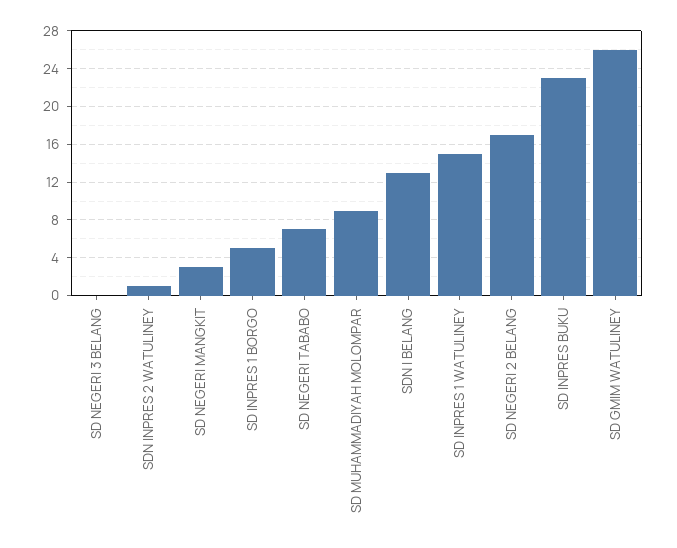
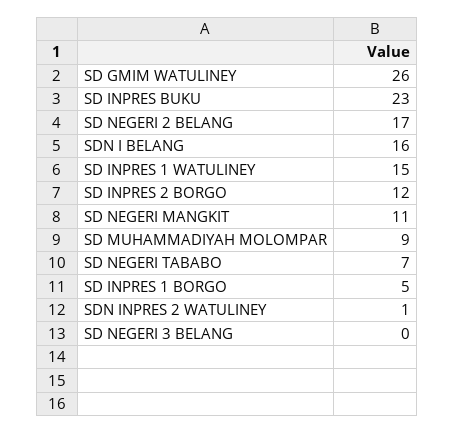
  {
    "SD NEGERI 3 BELANG": 0,
    "SDN INPRES 2 WATULINEY": 1,
-   "SD NEGERI MANGKIT": 3,
+   "SD NEGERI MANGKIT": 11,
    "SD INPRES 1 BORGO": 5,
    "SD NEGERI TABABO": 7,
    "SD MUHAMMADIYAH MOLOMPAR": 9,
-   "SDN I BELANG": 13,
+   "SDN I BELANG": 16,
    "SD INPRES 1 WATULINEY": 15,
    "SD NEGERI 2 BELANG": 17,
    "SD INPRES BUKU": 23,
-   "SD GMIM WATULINEY": 26
+   "SD GMIM WATULINEY": 26,
+   "SD INPRES 2 BORGO": 12
  }

